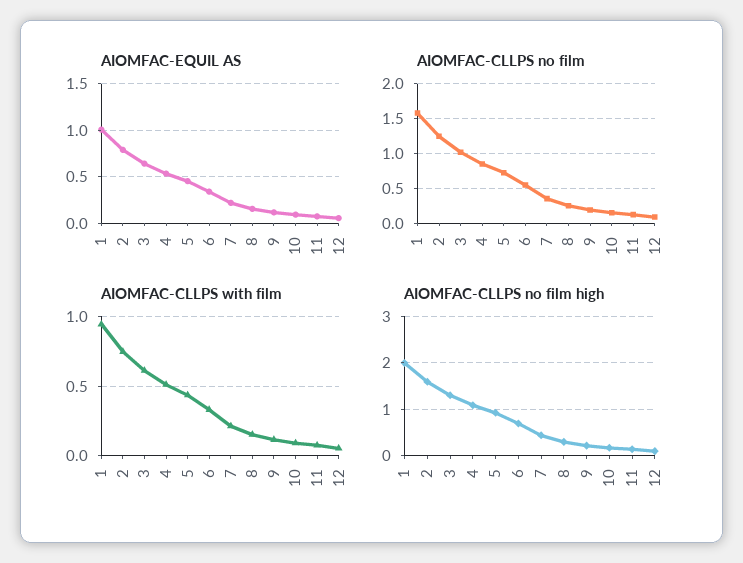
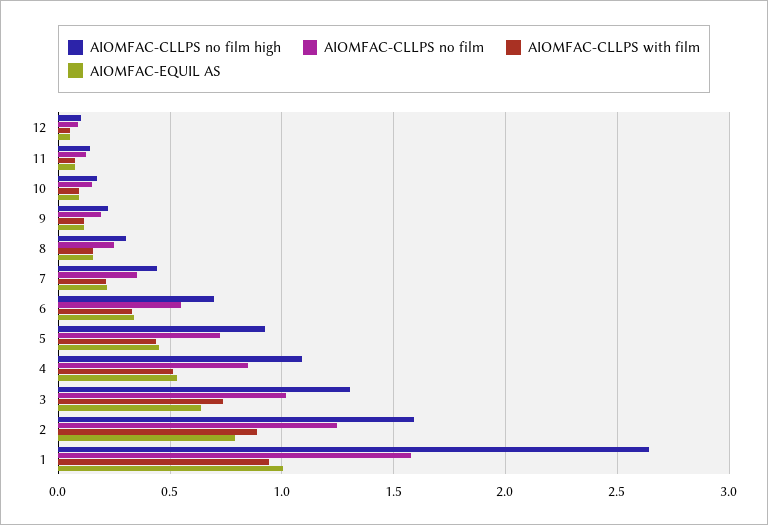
  {
    "AIOMFAC-EQUIL AS": {
      "1": 1,
      "2": 0.8,
      "3": 0.65,
      "4": 0.55,
      "5": 0.45,
      "6": 0.35,
      "7": 0.2,
      "8": 0.15,
      "9": 0.1,
      "10": 0.1,
      "11": 0.05,
      "12": 0.05
    },
    "AIOMFAC-CLLPS no film": {
      "1": 1.6,
      "2": 1.25,
      "3": 1,
      "4": 0.85,
      "5": 0.7,
      "6": 0.55,
      "7": 0.35,
      "8": 0.25,
      "9": 0.2,
      "10": 0.15,
      "11": 0.1,
      "12": 0.1
    },
    "AIOMFAC-CLLPS with film": {
      "1": 0.95,
-     "2": 0.75,
+     "2": 0.9,
-     "3": 0.6,
+     "3": 0.75,
      "4": 0.5,
      "5": 0.45,
      "6": 0.35,
      "7": 0.2,
      "8": 0.15,
      "9": 0.1,
      "10": 0.1,
      "11": 0.1,
      "12": 0.05
    },
    "AIOMFAC-CLLPS no film high": {
-     "1": 2,
+     "1": 2.65,
      "2": 1.6,
      "3": 1.3,
      "4": 1.1,
      "5": 0.95,
      "6": 0.7,
      "7": 0.45,
      "8": 0.3,
      "9": 0.2,
      "10": 0.15,
      "11": 0.15,
      "12": 0.1
    }
  }

